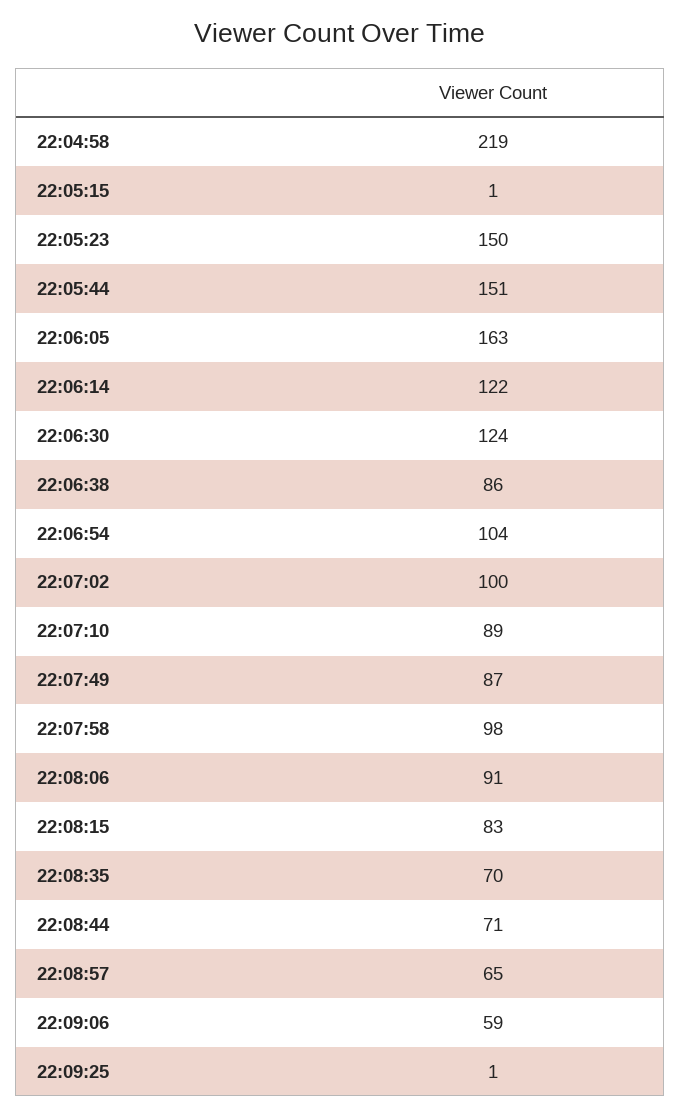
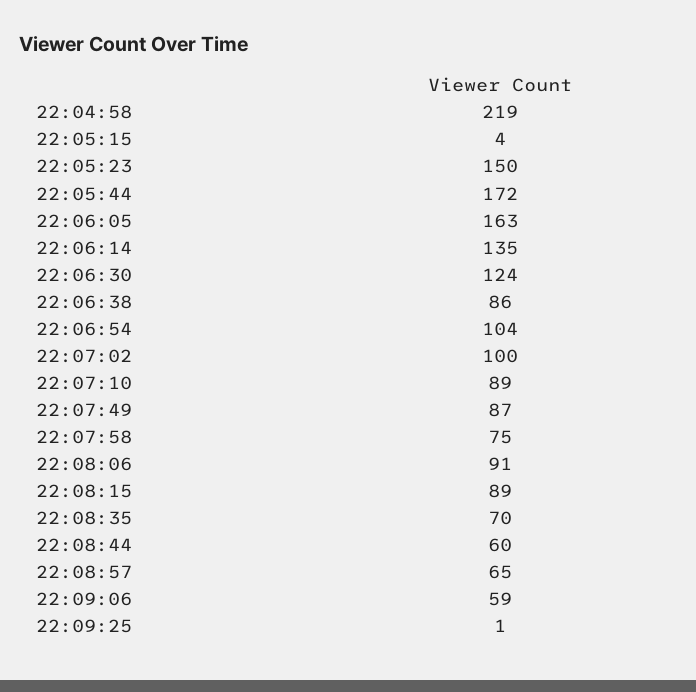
  {
    "22:04:58": 219,
-   "22:05:15": 1,
+   "22:05:15": 4,
    "22:05:23": 150,
-   "22:05:44": 151,
+   "22:05:44": 172,
    "22:06:05": 163,
-   "22:06:14": 122,
+   "22:06:14": 135,
    "22:06:30": 124,
    "22:06:38": 86,
    "22:06:54": 104,
    "22:07:02": 100,
    "22:07:10": 89,
    "22:07:49": 87,
-   "22:07:58": 98,
+   "22:07:58": 75,
    "22:08:06": 91,
-   "22:08:15": 83,
+   "22:08:15": 89,
    "22:08:35": 70,
-   "22:08:44": 71,
+   "22:08:44": 60,
    "22:08:57": 65,
    "22:09:06": 59,
    "22:09:25": 1
  }

